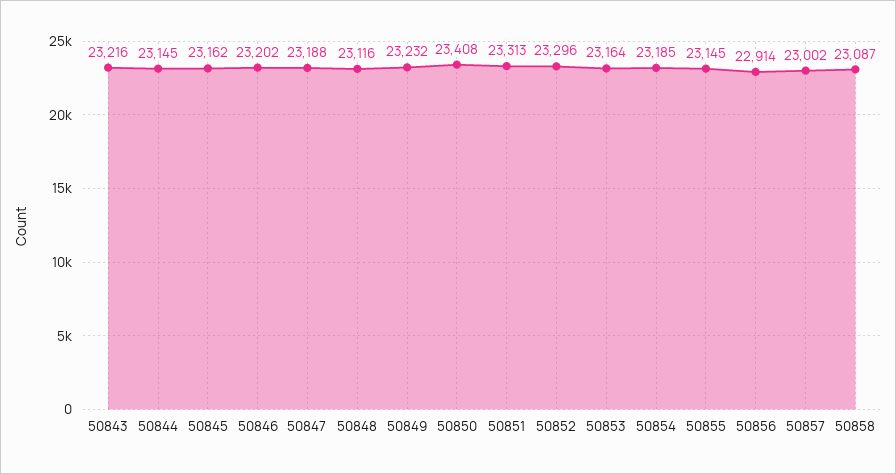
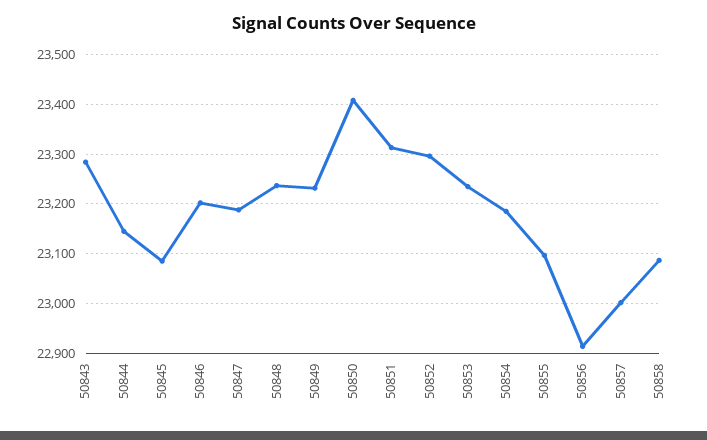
  {
-   "50843": 23216,
+   "50843": 23280,
    "50844": 23145,
-   "50845": 23162,
+   "50845": 23080,
    "50846": 23202,
    "50847": 23188,
-   "50848": 23116,
+   "50848": 23240,
    "50849": 23232,
    "50850": 23408,
    "50851": 23313,
    "50852": 23296,
-   "50853": 23164,
+   "50853": 23240,
    "50854": 23185,
-   "50855": 23145,
+   "50855": 23100,
    "50856": 22914,
    "50857": 23002,
    "50858": 23087
  }

